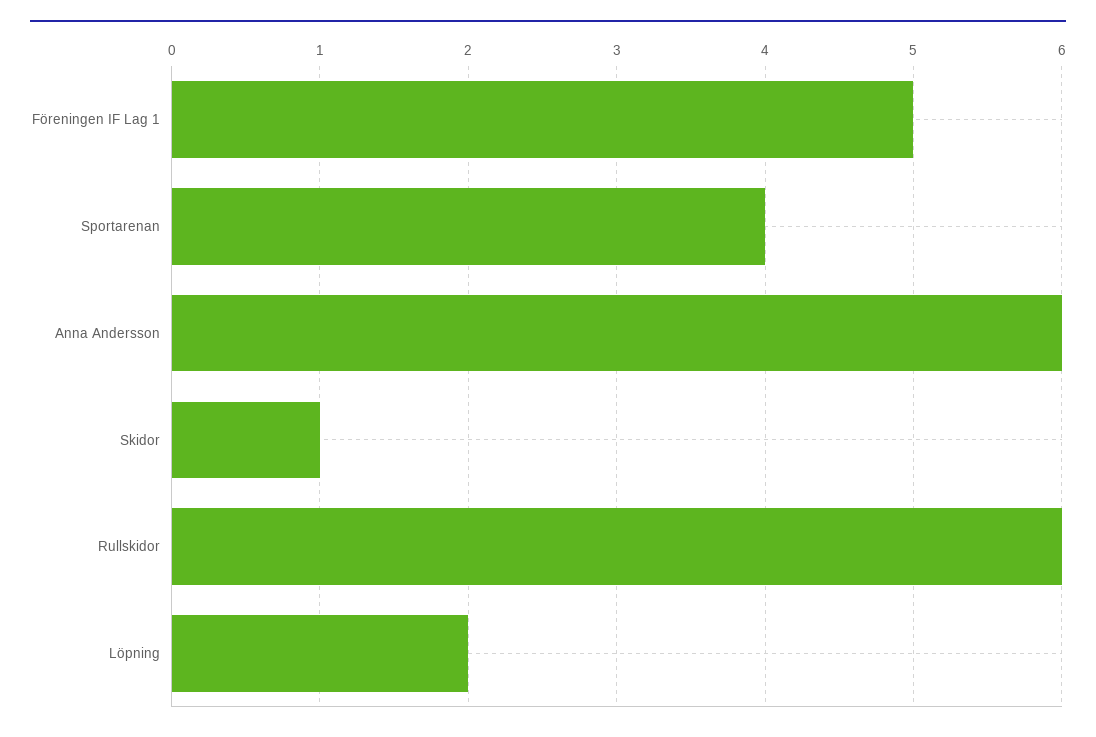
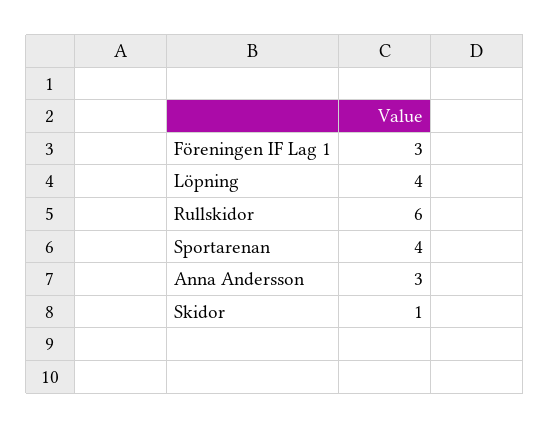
  {
-   "Föreningen IF Lag 1": 5,
+   "Föreningen IF Lag 1": 3,
    "Sportarenan": 4,
-   "Anna Andersson": 6,
+   "Anna Andersson": 3,
    "Skidor": 1,
    "Rullskidor": 6,
-   "Löpning": 2
+   "Löpning": 4
  }

